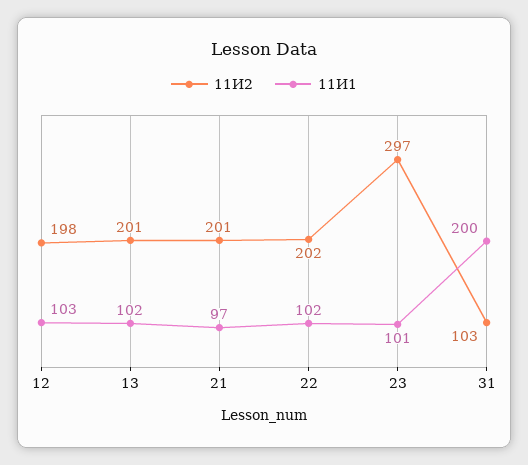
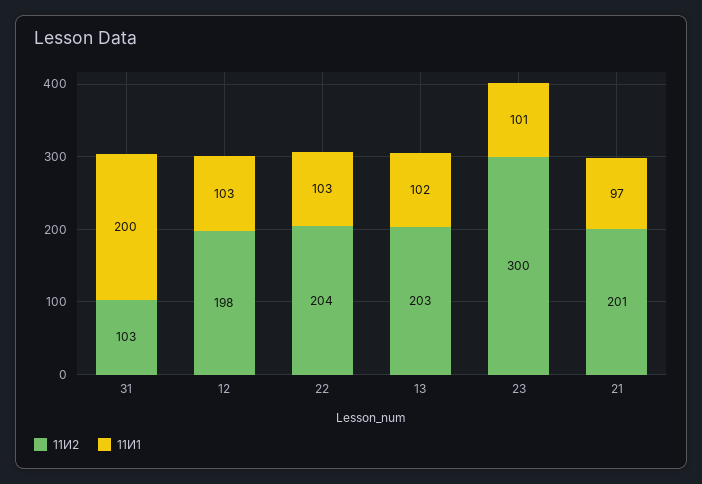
  {
    "11И2": {
      "12": 198,
-     "13": 201,
+     "13": 203,
      "21": 201,
-     "22": 202,
+     "22": 204,
-     "23": 297,
+     "23": 300,
      "31": 103
    },
    "11И1": {
      "12": 103,
      "13": 102,
      "21": 97,
-     "22": 102,
+     "22": 103,
      "23": 101,
      "31": 200
    }
  }

